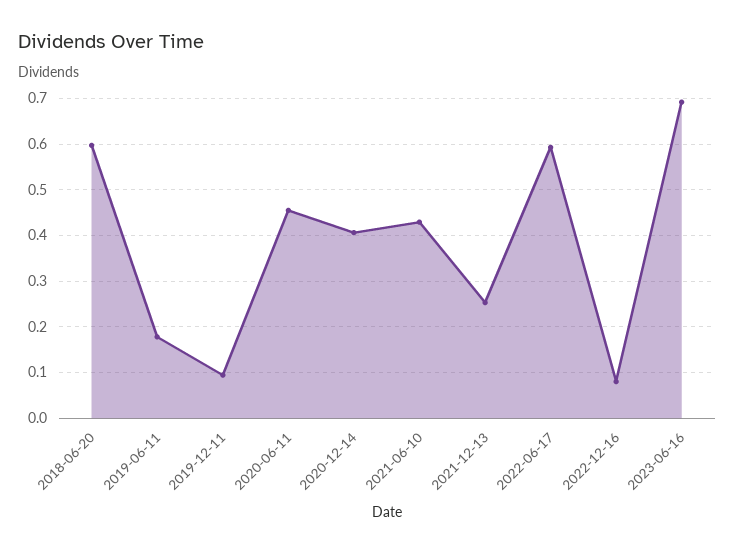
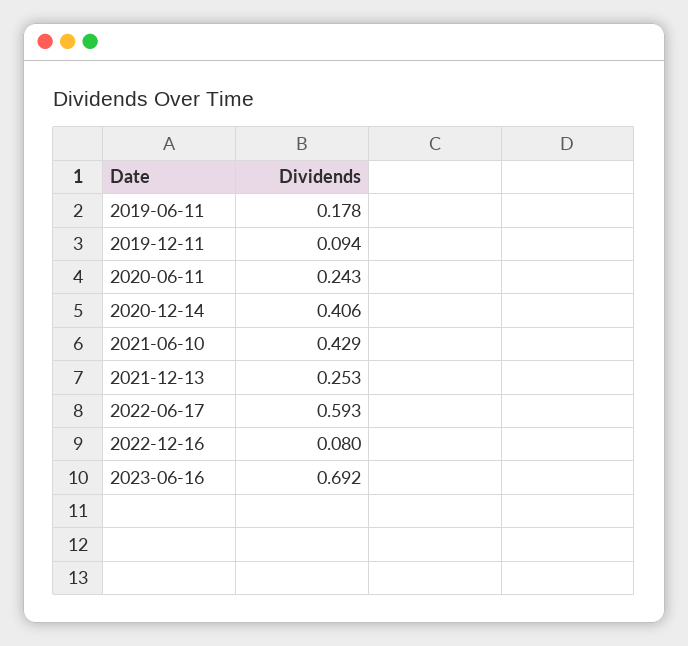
  {
-   "2018-06-20": 0.6,
    "2019-06-11": 0.178,
    "2019-12-11": 0.094,
-   "2020-06-11": 0.46,
+   "2020-06-11": 0.243,
    "2020-12-14": 0.406,
    "2021-06-10": 0.429,
    "2021-12-13": 0.253,
    "2022-06-17": 0.593,
    "2022-12-16": 0.08,
    "2023-06-16": 0.692
  }

